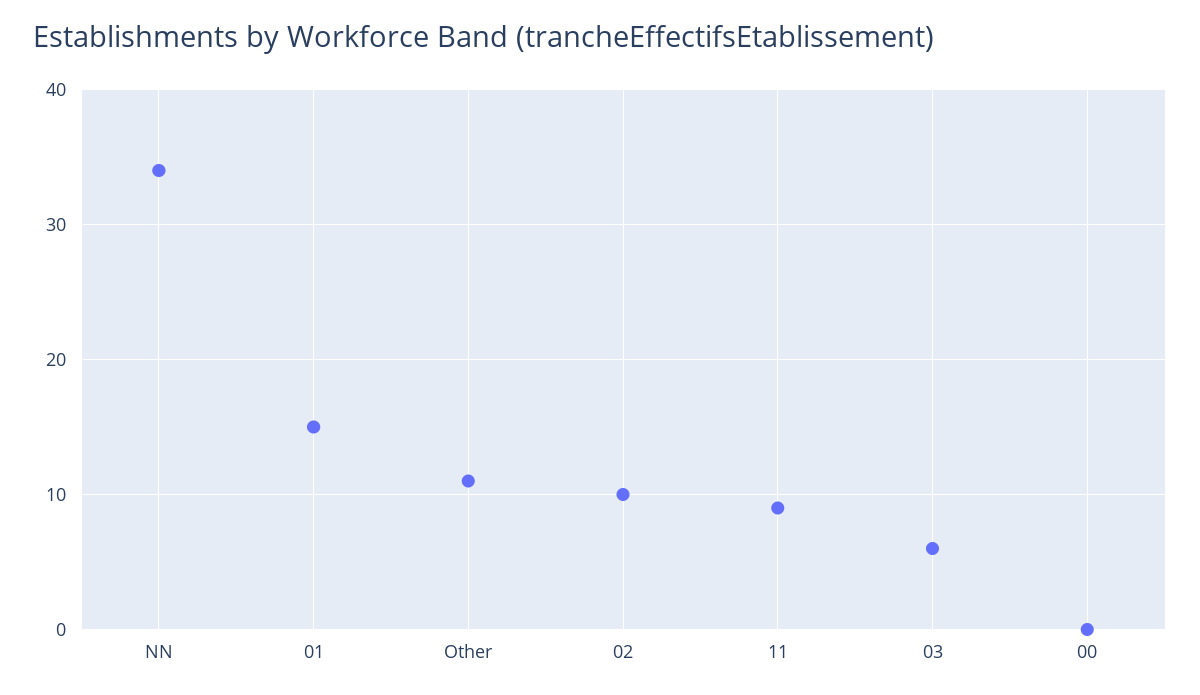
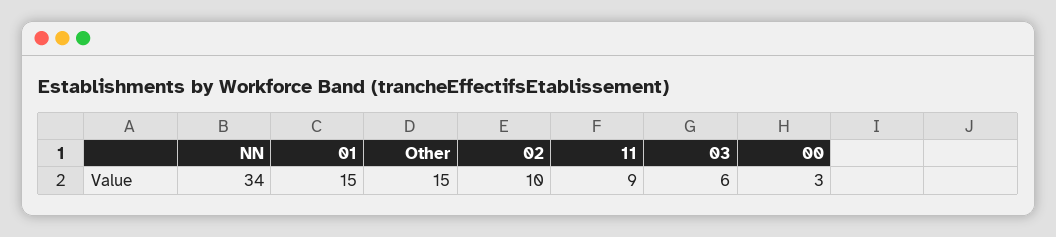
  {
    "NN": 34,
    "01": 15,
-   "Other": 11,
+   "Other": 15,
    "02": 10,
    "11": 9,
    "03": 6,
-   "00": 0
+   "00": 3
  }

